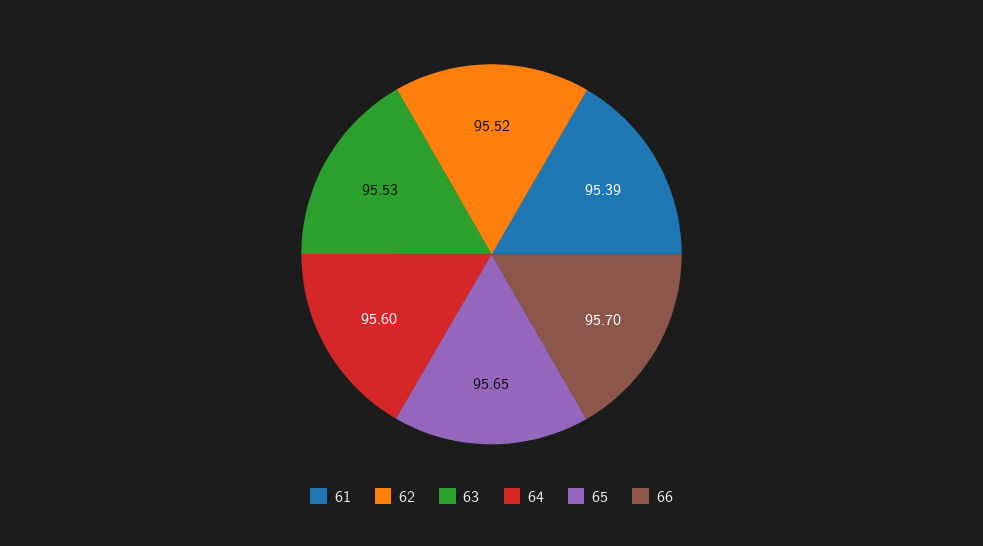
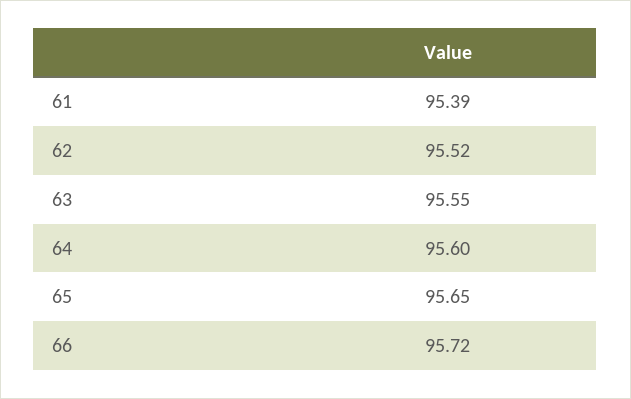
  {
    "61": 95.39,
    "62": 95.52,
-   "63": 95.53,
+   "63": 95.55,
    "64": 95.6,
    "65": 95.65,
-   "66": 95.7
+   "66": 95.72
  }

